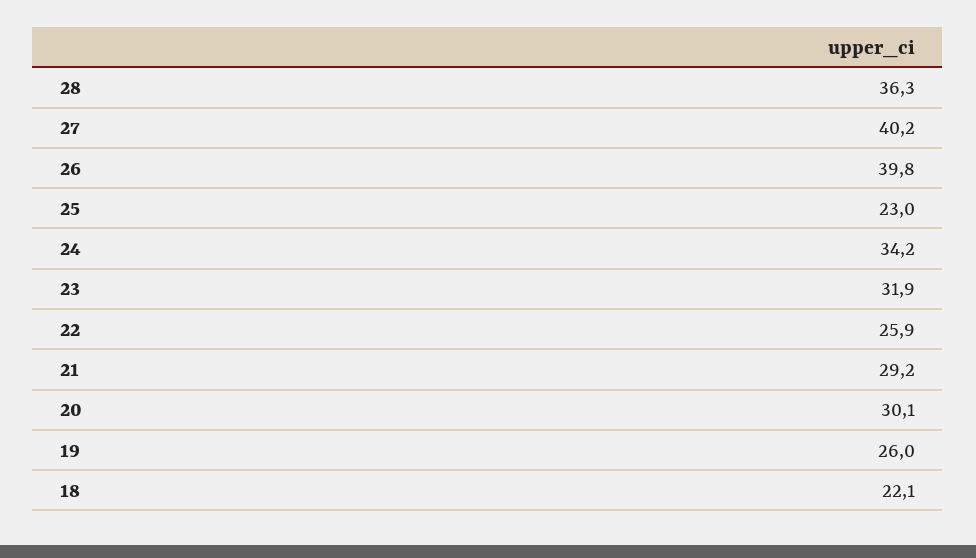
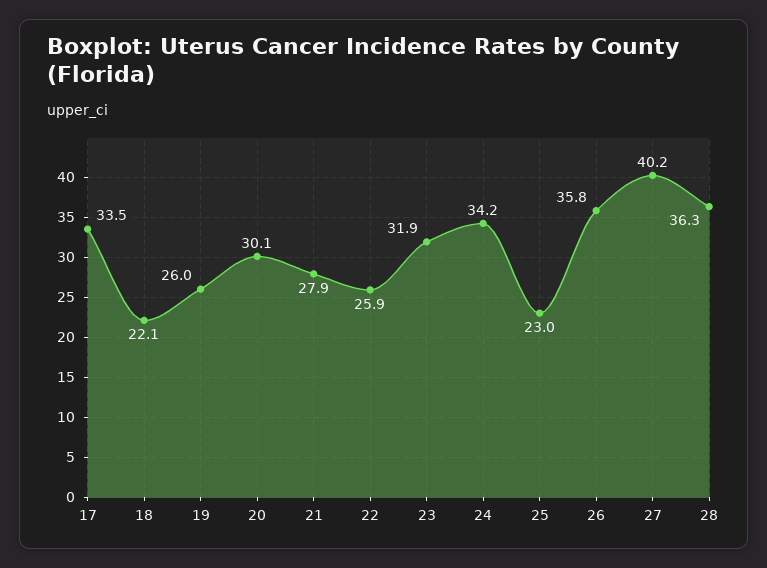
  {
    "28": 36.3,
    "27": 40.2,
-   "26": 39.8,
+   "26": 35.8,
    "25": 23,
    "24": 34.2,
    "23": 31.9,
    "22": 25.9,
-   "21": 29.2,
+   "21": 27.9,
    "20": 30.1,
    "19": 26,
-   "18": 22.1
+   "18": 22.1,
+   "17": 33.5
  }

